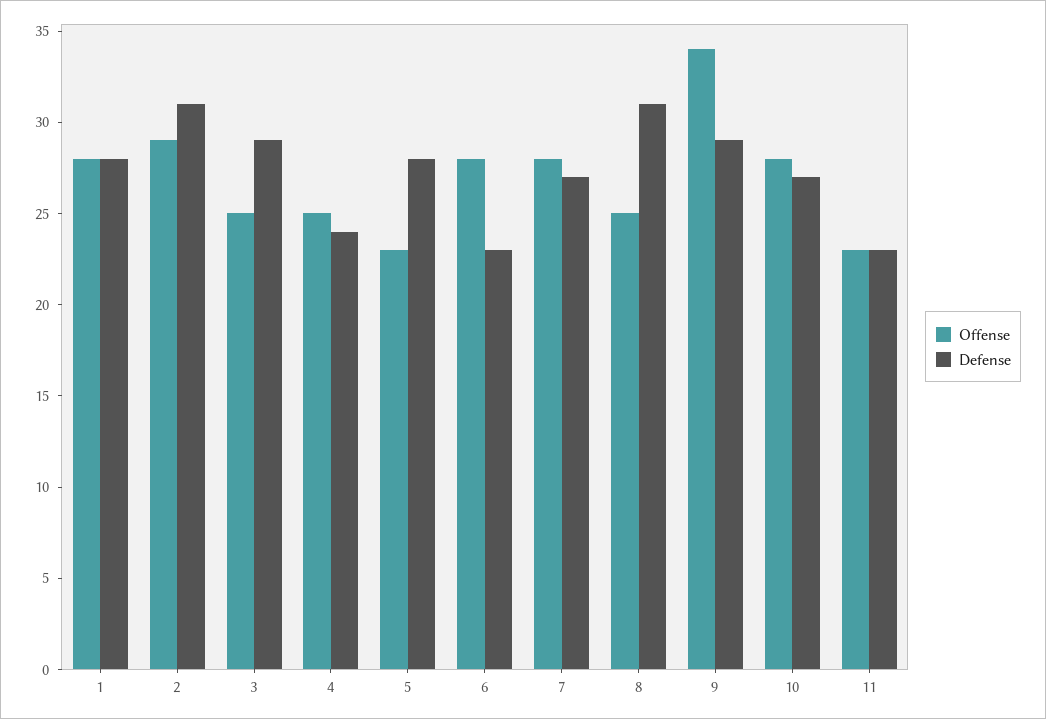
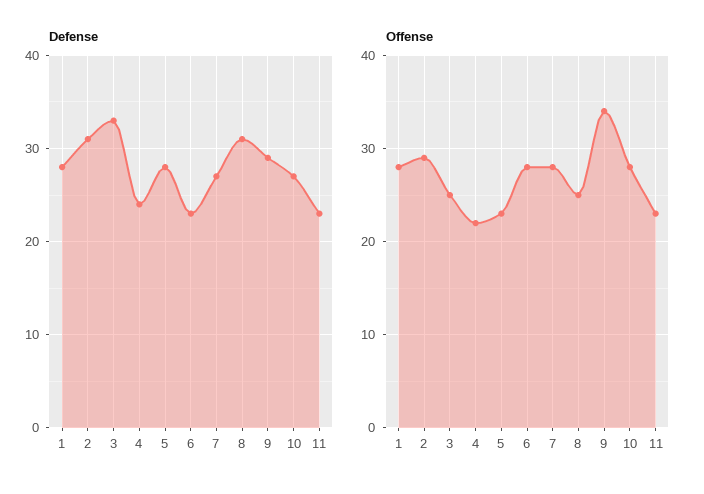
  {
    "Offense": {
      "1": 28,
      "2": 29,
      "3": 25,
-     "4": 25,
+     "4": 22,
      "5": 23,
      "6": 28,
      "7": 28,
      "8": 25,
      "9": 34,
      "10": 28,
      "11": 23
    },
    "Defense": {
      "1": 28,
      "2": 31,
-     "3": 29,
+     "3": 33,
      "4": 24,
      "5": 28,
      "6": 23,
      "7": 27,
      "8": 31,
      "9": 29,
      "10": 27,
      "11": 23
    }
  }

